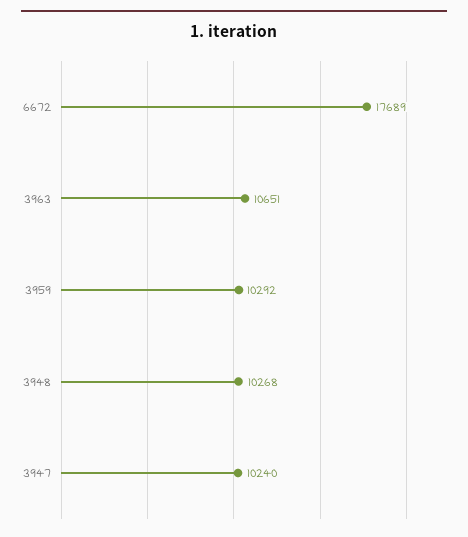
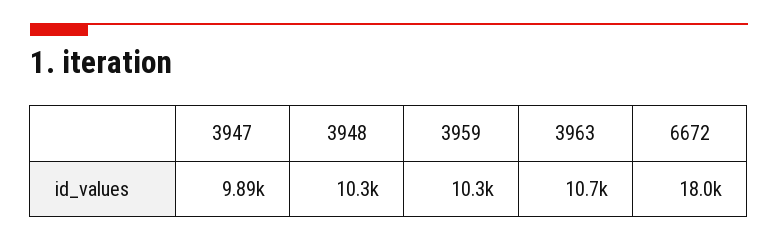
  {
-   "6672": 17689,
+   "6672": 18000,
    "3963": 10651,
    "3959": 10292,
    "3948": 10268,
-   "3947": 10240
+   "3947": 9890
  }

